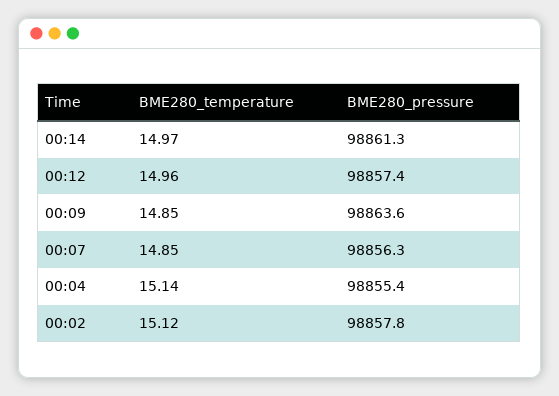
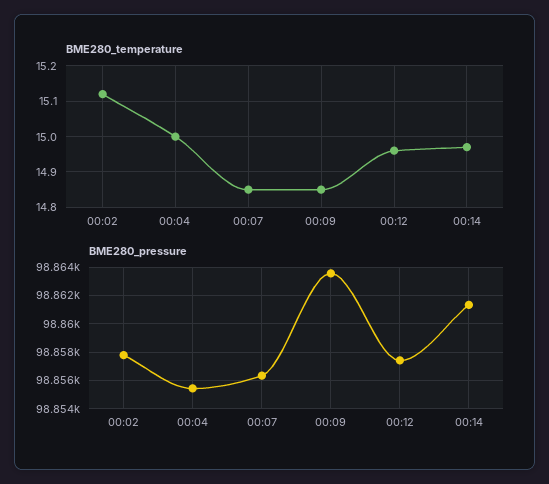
  {
    "BME280_temperature": {
      "00:14": 14.97,
      "00:12": 14.96,
      "00:09": 14.85,
      "00:07": 14.85,
-     "00:04": 15.14,
+     "00:04": 15,
      "00:02": 15.12
    },
    "BME280_pressure": {
      "00:14": 98861.3,
      "00:12": 98857.4,
      "00:09": 98863.6,
      "00:07": 98856.3,
      "00:04": 98855.4,
      "00:02": 98857.8
    }
  }

